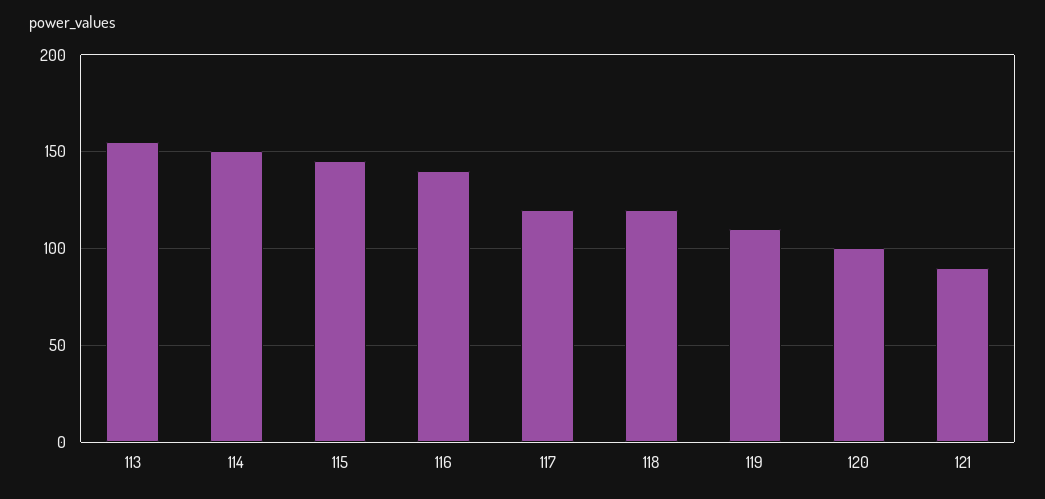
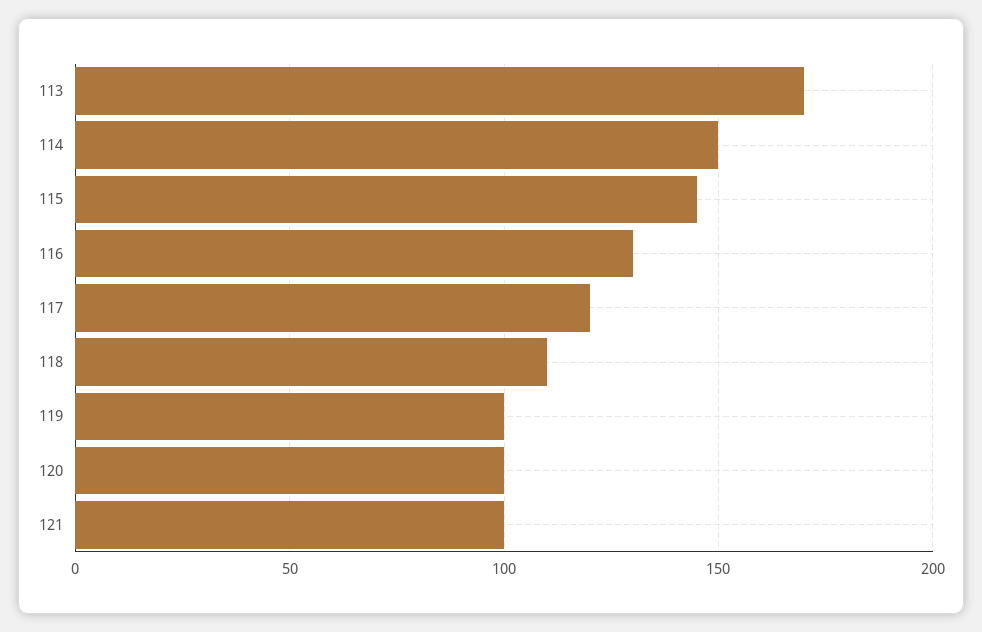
  {
-   "113": 155,
+   "113": 170,
    "114": 150,
    "115": 145,
-   "116": 140,
+   "116": 130,
    "117": 120,
-   "118": 120,
+   "118": 110,
-   "119": 110,
+   "119": 100,
    "120": 100,
-   "121": 90
+   "121": 100
  }

